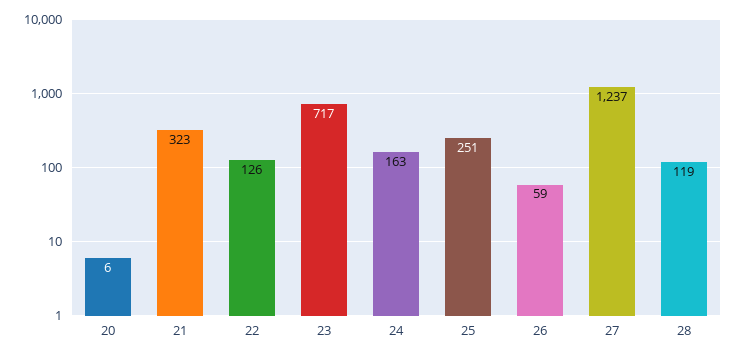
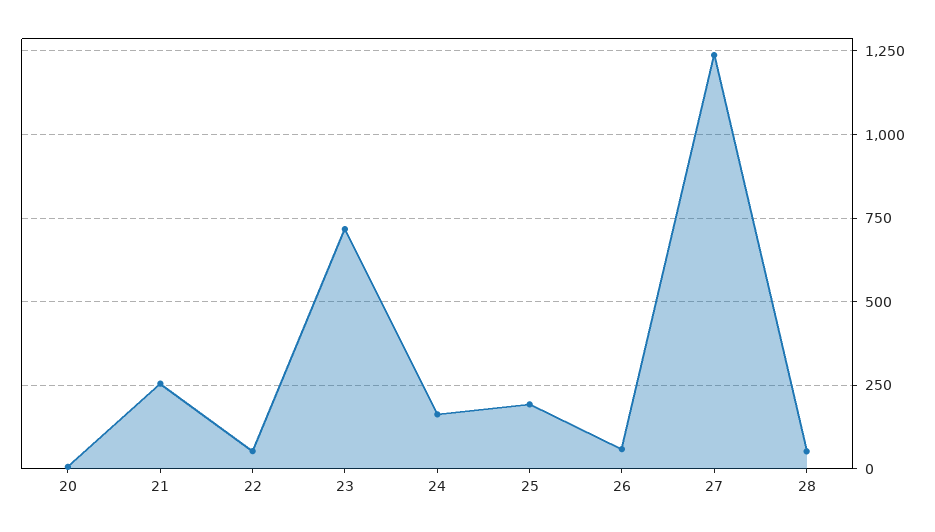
  {
    "20": 6,
-   "21": 323,
+   "21": 250,
-   "22": 126,
+   "22": 50,
    "23": 717,
    "24": 163,
-   "25": 251,
+   "25": 200,
    "26": 59,
    "27": 1237,
-   "28": 119
+   "28": 50
  }

